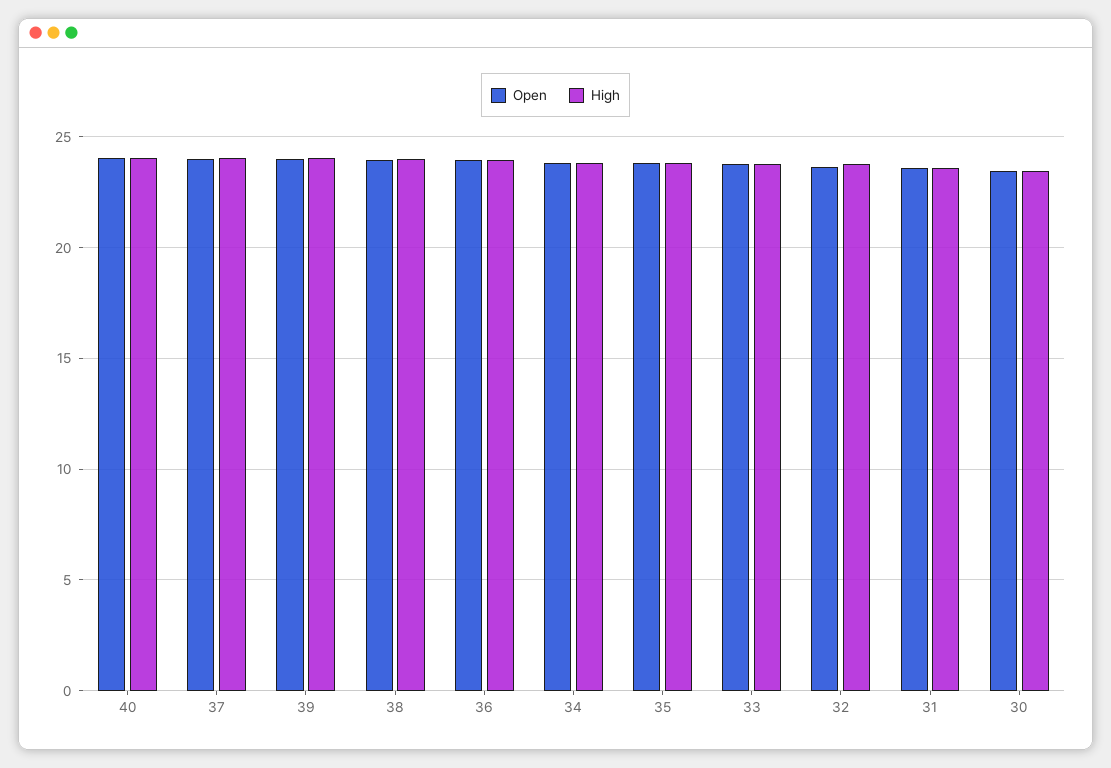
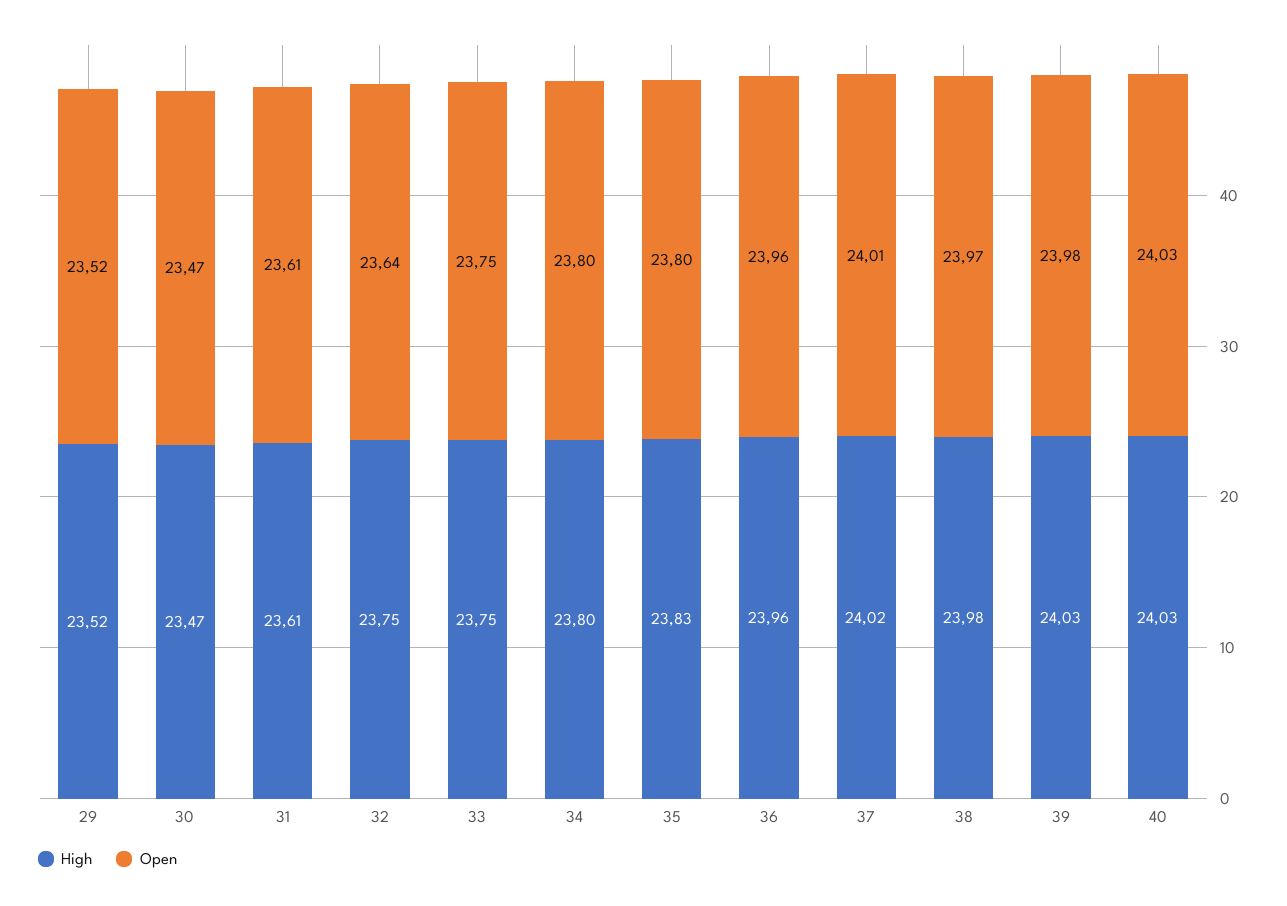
  {
    "Open": {
      "40": 24.03,
      "37": 24.01,
      "39": 23.98,
      "38": 23.97,
      "36": 23.96,
      "34": 23.8,
      "35": 23.8,
      "33": 23.75,
      "32": 23.64,
      "31": 23.61,
-     "30": 23.47
+     "30": 23.47,
+     "29": 23.52
    },
    "High": {
      "40": 24.03,
      "37": 24.02,
      "39": 24.03,
      "38": 23.98,
      "36": 23.96,
      "34": 23.8,
      "35": 23.83,
      "33": 23.75,
      "32": 23.75,
      "31": 23.61,
-     "30": 23.47
+     "30": 23.47,
+     "29": 23.52
    }
  }

